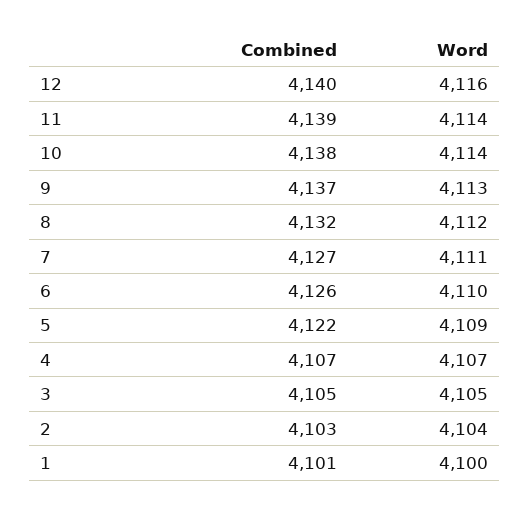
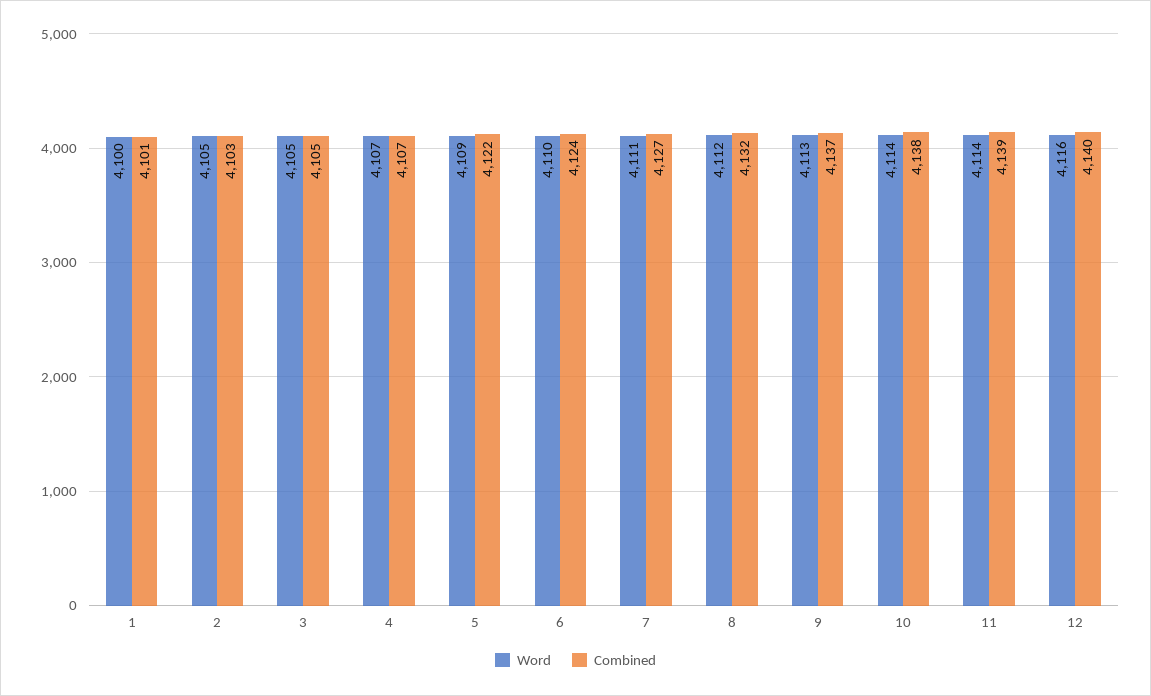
  {
    "Combined": {
      "12": 4140,
      "11": 4139,
      "10": 4138,
      "9": 4137,
      "8": 4132,
      "7": 4127,
-     "6": 4126,
+     "6": 4124,
      "5": 4122,
      "4": 4107,
      "3": 4105,
      "2": 4103,
      "1": 4101
    },
    "Word": {
      "12": 4116,
      "11": 4114,
      "10": 4114,
      "9": 4113,
      "8": 4112,
      "7": 4111,
      "6": 4110,
      "5": 4109,
      "4": 4107,
      "3": 4105,
-     "2": 4104,
+     "2": 4105,
      "1": 4100
    }
  }

